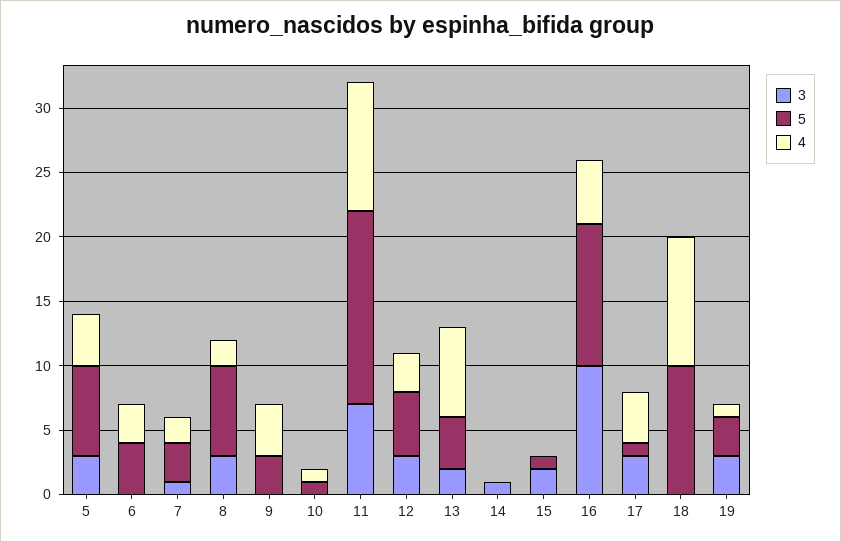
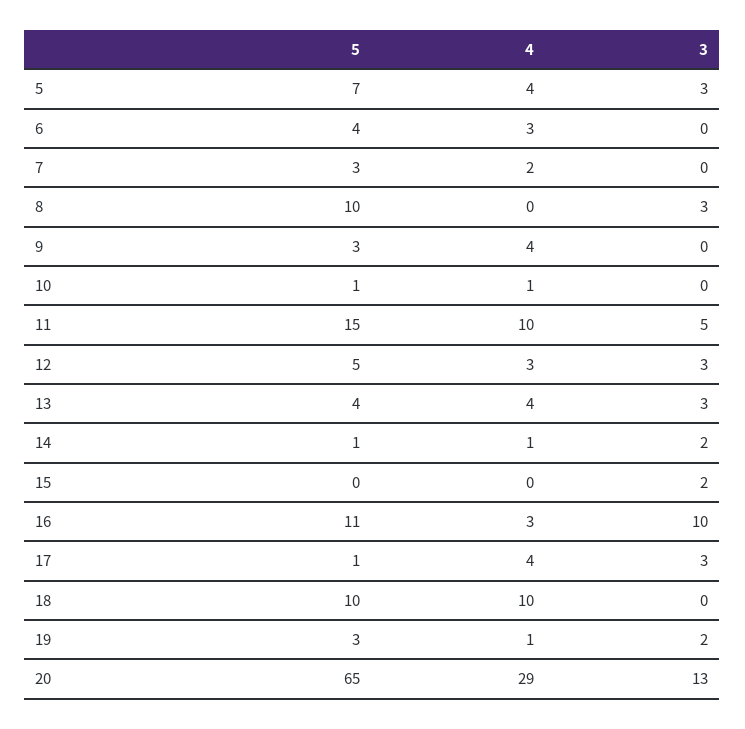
  {
    "3": {
      "5": 3,
      "6": 0,
-     "7": 1,
+     "7": 0,
      "8": 3,
      "9": 0,
      "10": 0,
-     "11": 7,
+     "11": 5,
      "12": 3,
-     "13": 2,
+     "13": 3,
-     "14": 1,
+     "14": 2,
      "15": 2,
      "16": 10,
      "17": 3,
      "18": 0,
-     "19": 3
+     "19": 2,
+     "20": 13
    },
    "5": {
      "5": 7,
      "6": 4,
      "7": 3,
-     "8": 7,
+     "8": 10,
      "9": 3,
      "10": 1,
      "11": 15,
      "12": 5,
      "13": 4,
-     "14": 0,
+     "14": 1,
-     "15": 1,
+     "15": 0,
      "16": 11,
      "17": 1,
      "18": 10,
-     "19": 3
+     "19": 3,
+     "20": 65
    },
    "4": {
      "5": 4,
      "6": 3,
      "7": 2,
-     "8": 2,
+     "8": 0,
      "9": 4,
      "10": 1,
      "11": 10,
      "12": 3,
-     "13": 7,
+     "13": 4,
-     "14": 0,
+     "14": 1,
      "15": 0,
-     "16": 5,
+     "16": 3,
      "17": 4,
      "18": 10,
-     "19": 1
+     "19": 1,
+     "20": 29
    }
  }

